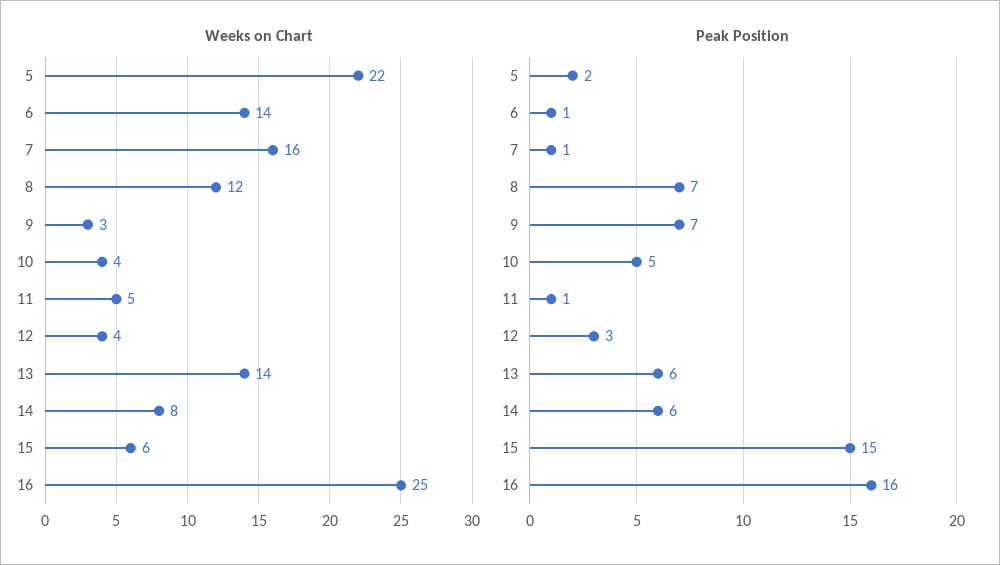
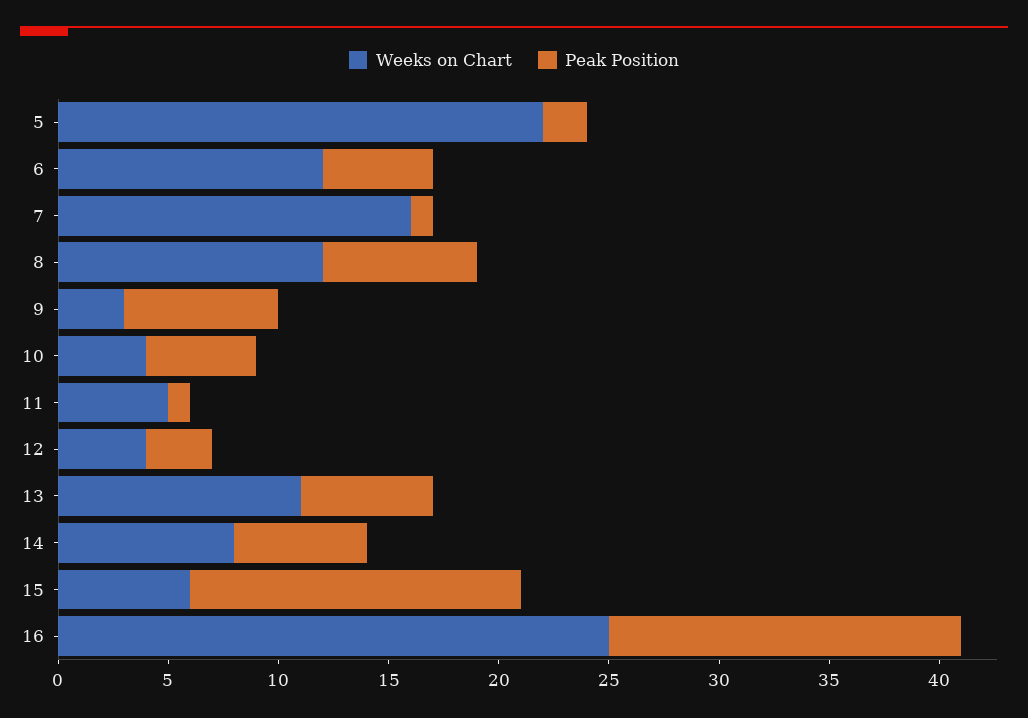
  {
    "Weeks on Chart": {
      "5": 22,
-     "6": 14,
+     "6": 12,
      "7": 16,
      "8": 12,
      "9": 3,
      "10": 4,
      "11": 5,
      "12": 4,
-     "13": 14,
+     "13": 11,
      "14": 8,
      "15": 6,
      "16": 25
    },
    "Peak Position": {
      "5": 2,
-     "6": 1,
+     "6": 5,
      "7": 1,
      "8": 7,
      "9": 7,
      "10": 5,
      "11": 1,
      "12": 3,
      "13": 6,
      "14": 6,
      "15": 15,
      "16": 16
    }
  }

